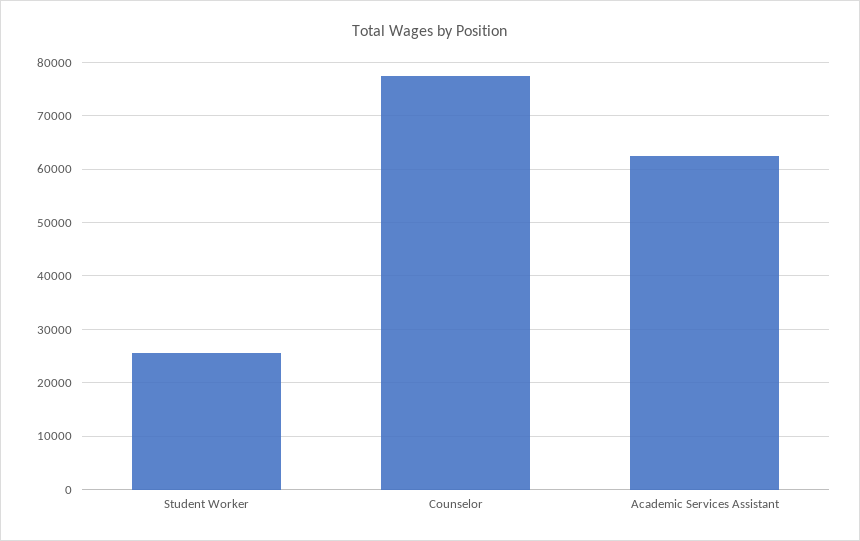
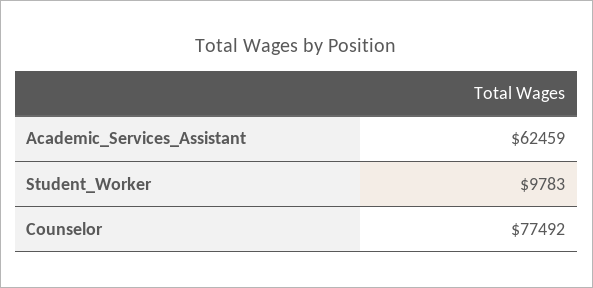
  {
-   "Student Worker": 26000,
+   "Student Worker": 9783,
    "Counselor": 77492,
    "Academic Services Assistant": 62459
  }

